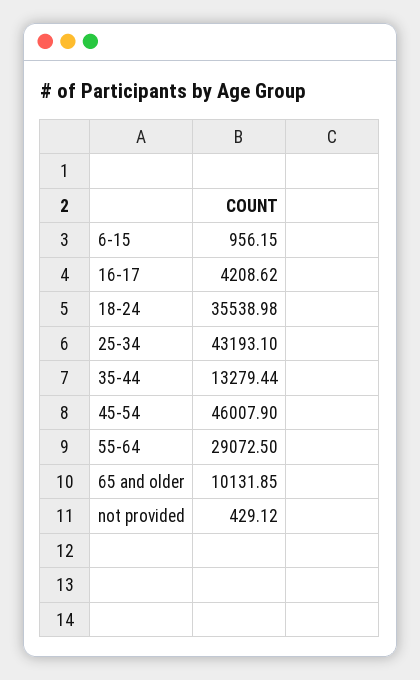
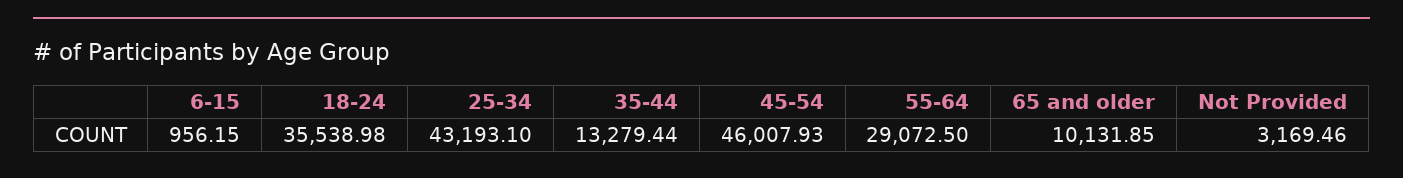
  {
    "6-15": 956.15,
-   "16-17": 4208.62,
    "18-24": 35538.98,
    "25-34": 43193.1,
    "35-44": 13279.44,
-   "45-54": 46007.9,
+   "45-54": 46007.93,
    "55-64": 29072.5,
    "65 and older": 10131.85,
-   "not provided": 429.12
+   "not provided": 3169.46
  }

